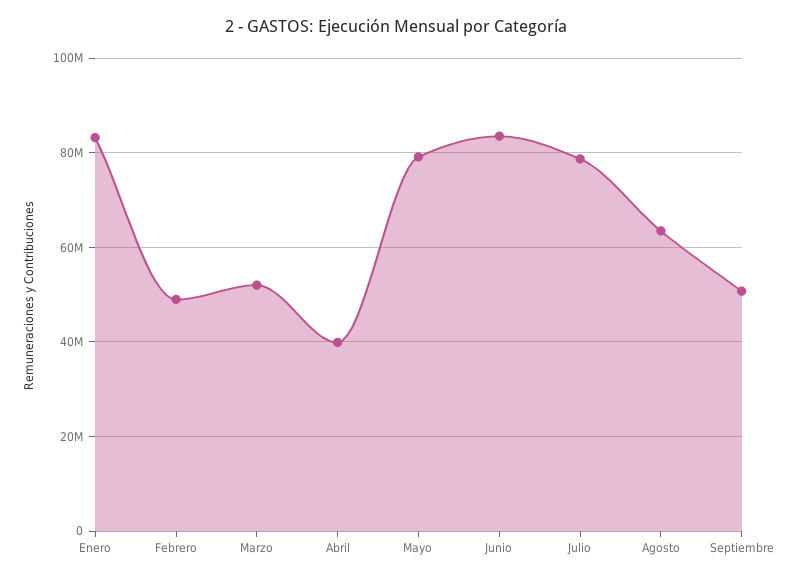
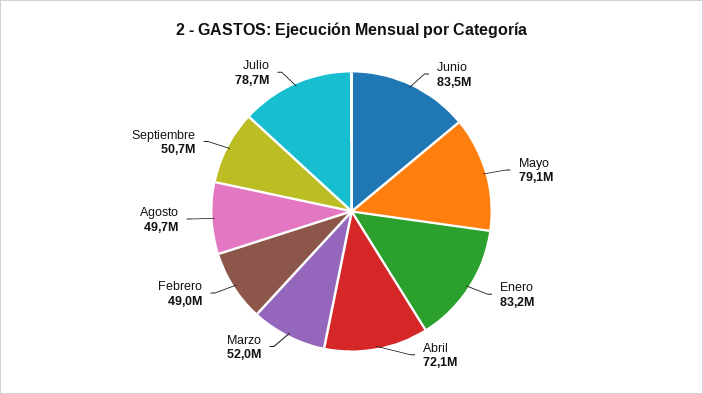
  {
    "Enero": 83200000,
    "Febrero": 49000000,
    "Marzo": 52000000,
-   "Abril": 40000000,
+   "Abril": 72100000,
    "Mayo": 79100000,
    "Junio": 83500000,
    "Julio": 78700000,
-   "Agosto": 64000000,
+   "Agosto": 49700000,
    "Septiembre": 50700000
  }

